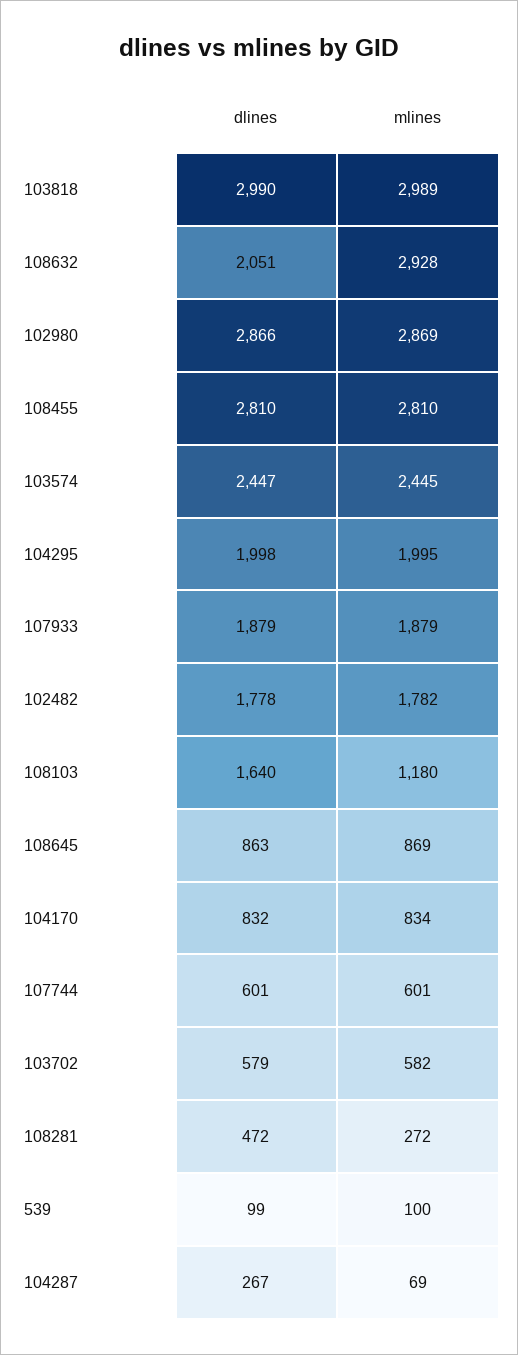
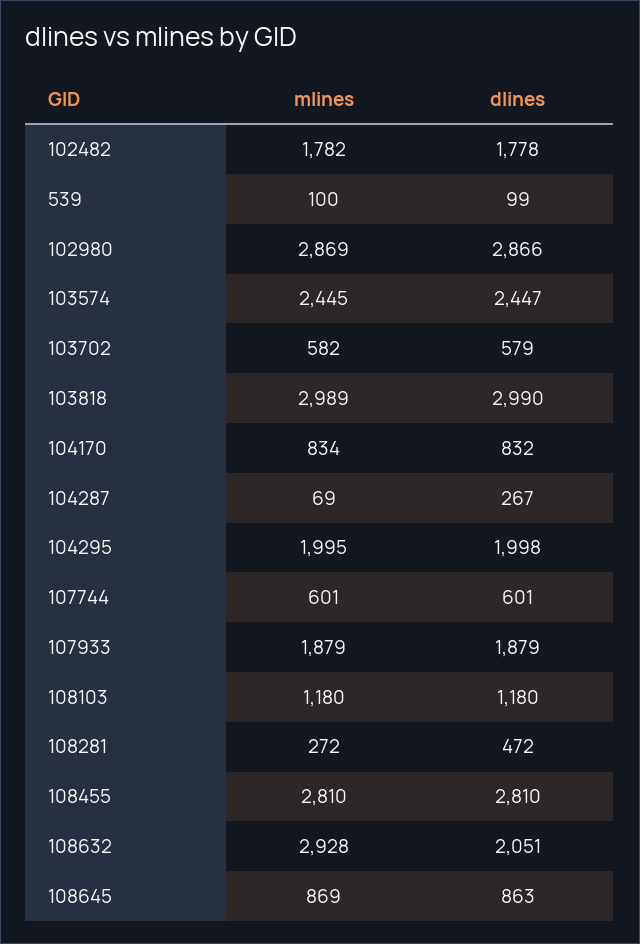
  {
    "dlines": {
      "103818": 2990,
      "108632": 2051,
      "102980": 2866,
      "108455": 2810,
      "103574": 2447,
      "104295": 1998,
      "107933": 1879,
      "102482": 1778,
-     "108103": 1640,
+     "108103": 1180,
      "108645": 863,
      "104170": 832,
      "107744": 601,
      "103702": 579,
      "108281": 472,
      "539": 99,
      "104287": 267
    },
    "mlines": {
      "103818": 2989,
      "108632": 2928,
      "102980": 2869,
      "108455": 2810,
      "103574": 2445,
      "104295": 1995,
      "107933": 1879,
      "102482": 1782,
      "108103": 1180,
      "108645": 869,
      "104170": 834,
      "107744": 601,
      "103702": 582,
      "108281": 272,
      "539": 100,
      "104287": 69
    }
  }

